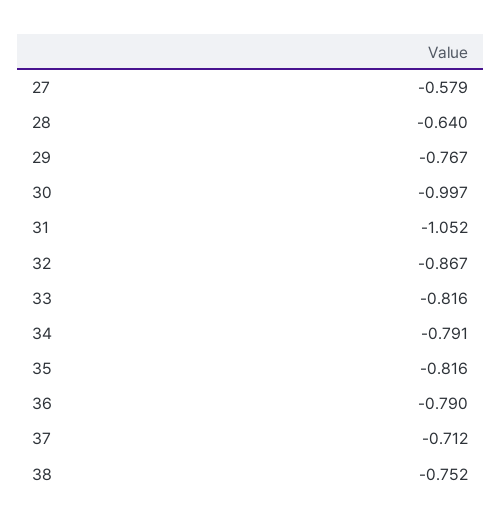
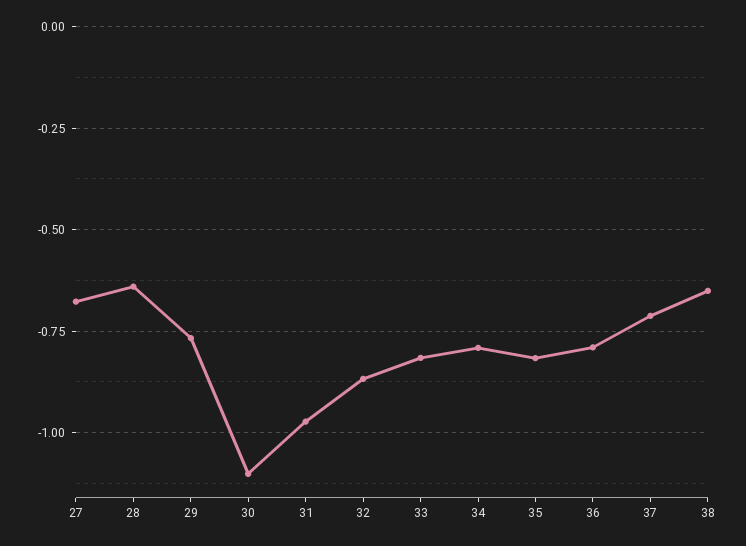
  {
-   "27": -0.579,
+   "27": -0.675,
    "28": -0.64,
    "29": -0.767,
-   "30": -0.997,
+   "30": -1.1,
-   "31": -1.052,
+   "31": -0.975,
    "32": -0.867,
    "33": -0.816,
    "34": -0.791,
    "35": -0.816,
    "36": -0.79,
    "37": -0.712,
-   "38": -0.752
+   "38": -0.65
  }

